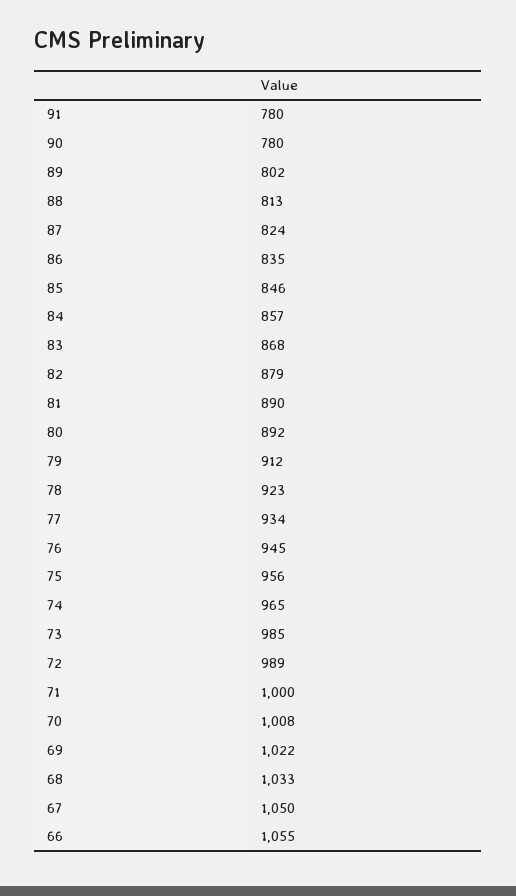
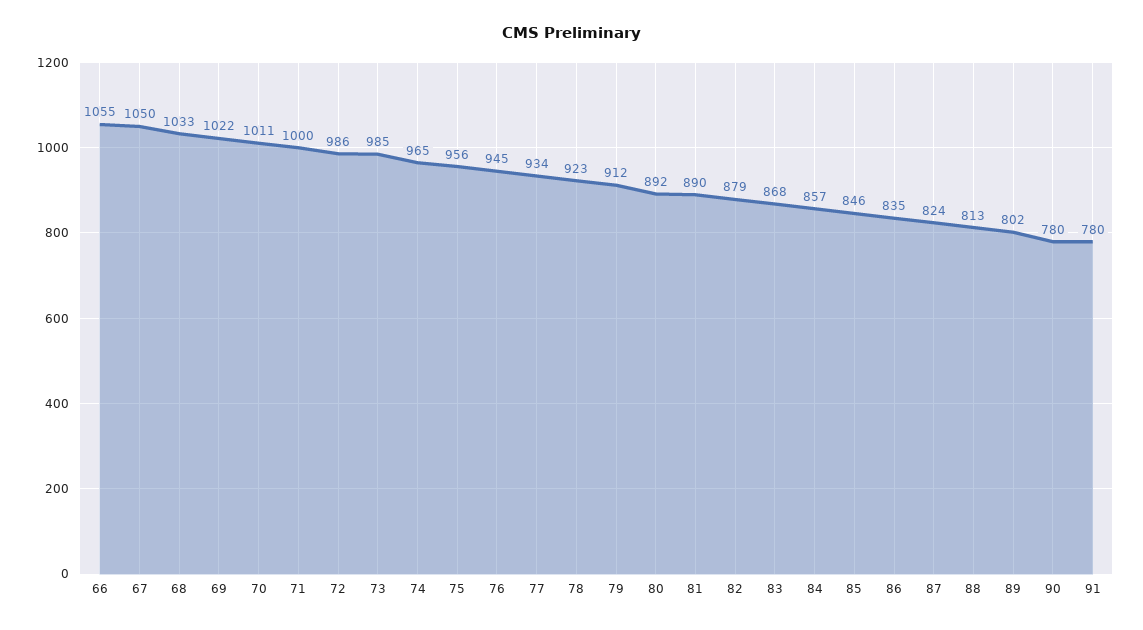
  {
    "91": 780,
    "90": 780,
    "89": 802,
    "88": 813,
    "87": 824,
    "86": 835,
    "85": 846,
    "84": 857,
    "83": 868,
    "82": 879,
    "81": 890,
    "80": 892,
    "79": 912,
    "78": 923,
    "77": 934,
    "76": 945,
    "75": 956,
    "74": 965,
    "73": 985,
-   "72": 989,
+   "72": 986,
    "71": 1000,
-   "70": 1008,
+   "70": 1011,
    "69": 1022,
    "68": 1033,
    "67": 1050,
    "66": 1055
  }

